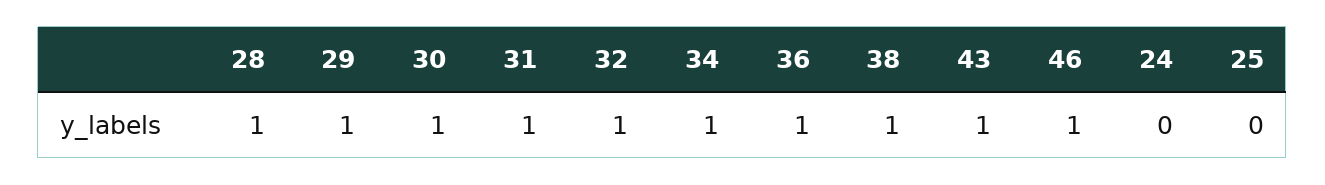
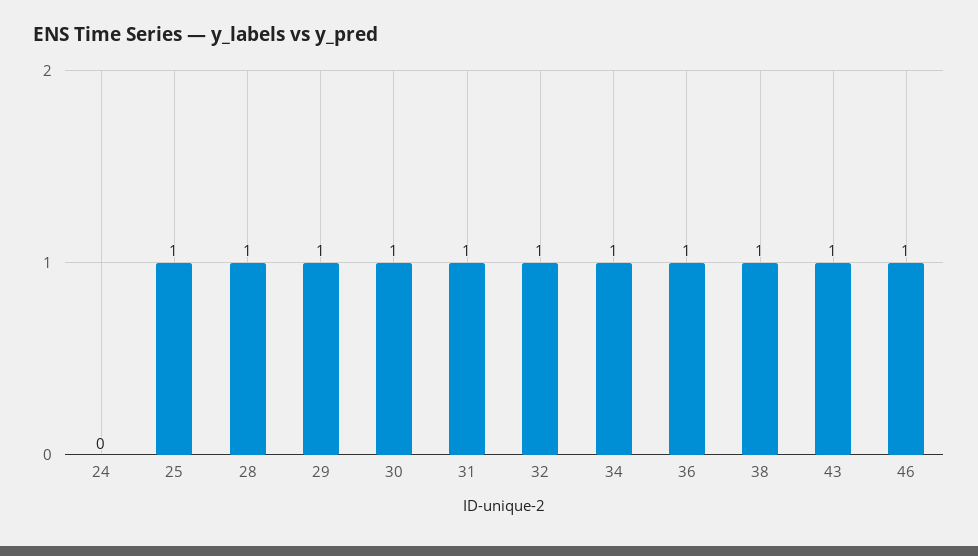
  {
    "28": 1,
    "29": 1,
    "30": 1,
    "31": 1,
    "32": 1,
    "34": 1,
    "36": 1,
    "38": 1,
    "43": 1,
    "46": 1,
    "24": 0,
-   "25": 0
+   "25": 1
  }

